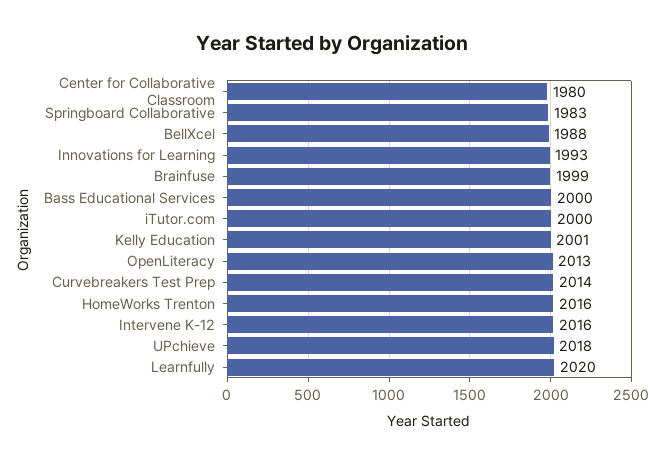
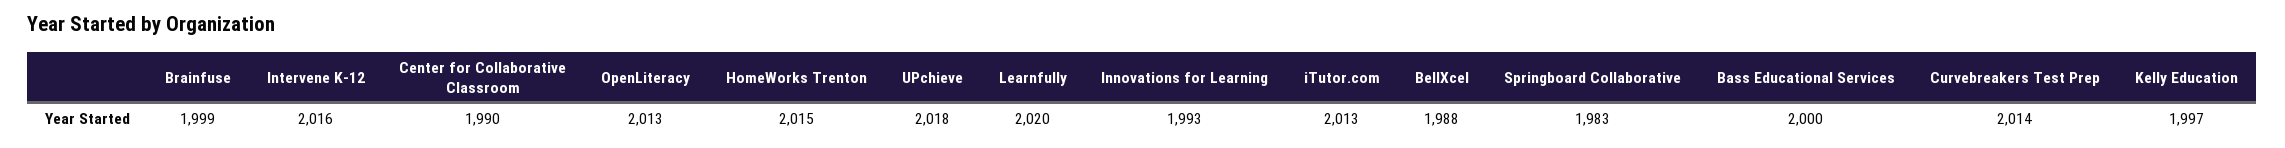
  {
-   "Center for Collaborative Classroom": 1980,
+   "Center for Collaborative Classroom": 1990,
    "Springboard Collaborative": 1983,
    "BellXcel": 1988,
    "Innovations for Learning": 1993,
    "Brainfuse": 1999,
    "Bass Educational Services": 2000,
-   "iTutor.com": 2000,
+   "iTutor.com": 2013,
-   "Kelly Education": 2001,
+   "Kelly Education": 1997,
    "OpenLiteracy": 2013,
    "Curvebreakers Test Prep": 2014,
-   "HomeWorks Trenton": 2016,
+   "HomeWorks Trenton": 2015,
    "Intervene K-12": 2016,
    "UPchieve": 2018,
    "Learnfully": 2020
  }

